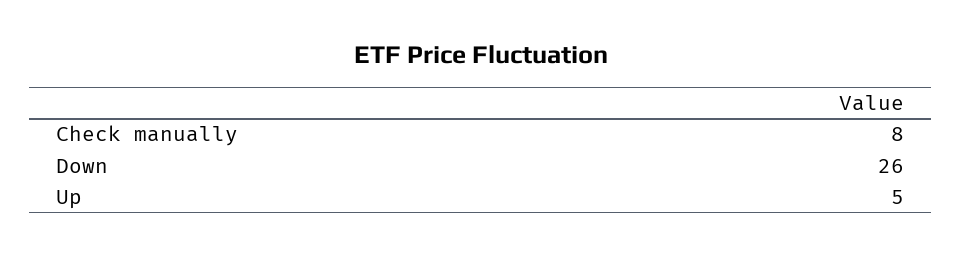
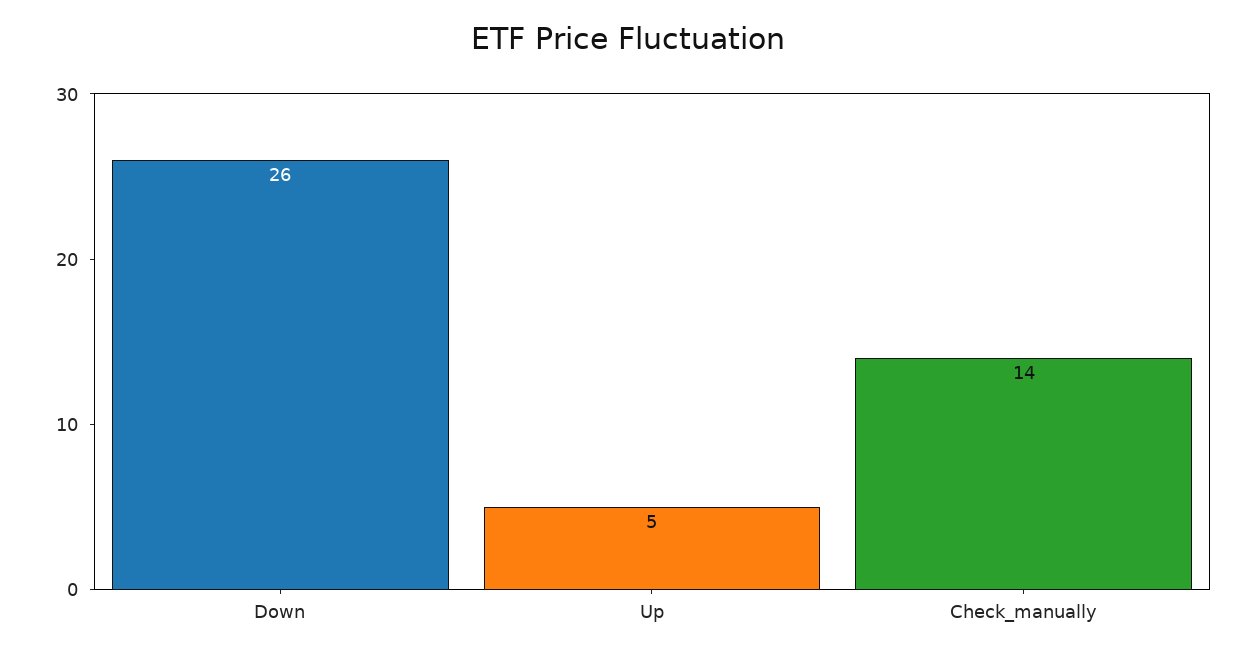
  {
-   "Check manually": 8,
+   "Check manually": 14,
    "Down": 26,
    "Up": 5
  }

